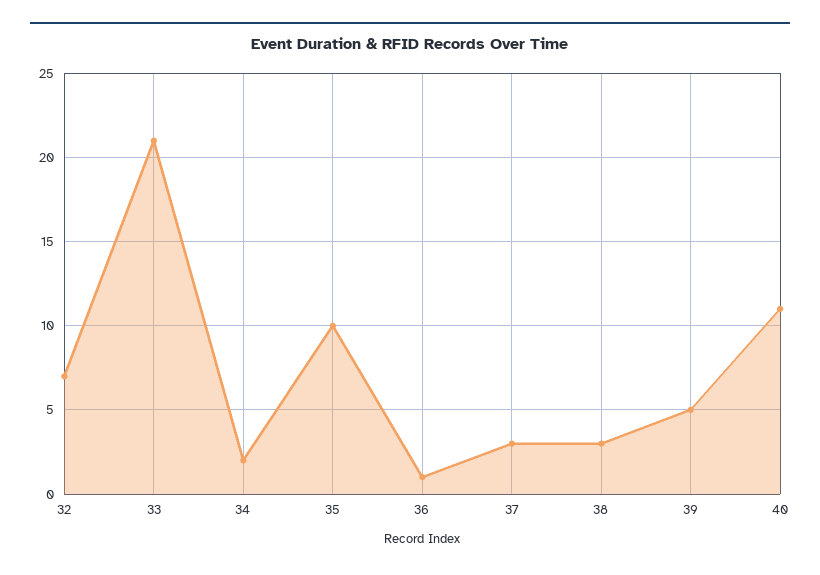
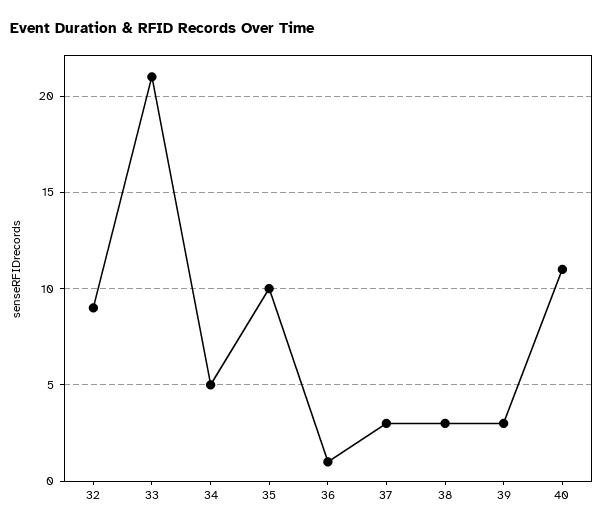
  {
-   "32": 7,
+   "32": 9,
    "33": 21,
-   "34": 2,
+   "34": 5,
    "35": 10,
    "36": 1,
    "37": 3,
    "38": 3,
-   "39": 5,
+   "39": 3,
    "40": 11
  }

